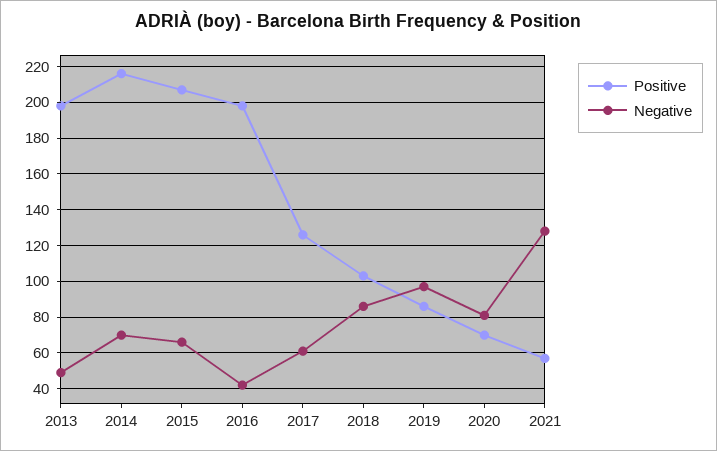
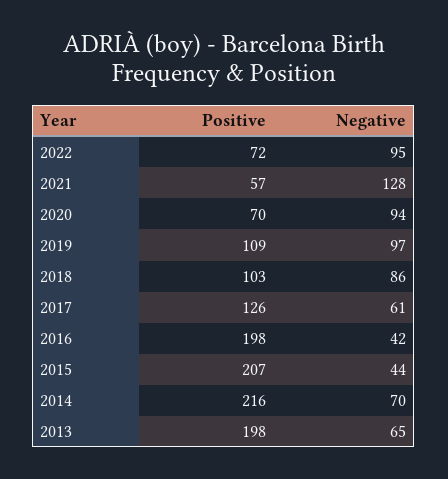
  {
    "Positive": {
      "2013": 198,
      "2014": 216,
      "2015": 207,
      "2016": 198,
      "2017": 126,
      "2018": 103,
-     "2019": 85,
+     "2019": 109,
      "2020": 70,
-     "2021": 57
+     "2021": 57,
+     "2022": 72
    },
    "Negative": {
-     "2013": 50,
+     "2013": 65,
      "2014": 70,
-     "2015": 65,
+     "2015": 44,
      "2016": 42,
      "2017": 61,
      "2018": 86,
      "2019": 97,
-     "2020": 80,
+     "2020": 94,
-     "2021": 128
+     "2021": 128,
+     "2022": 95
    }
  }

